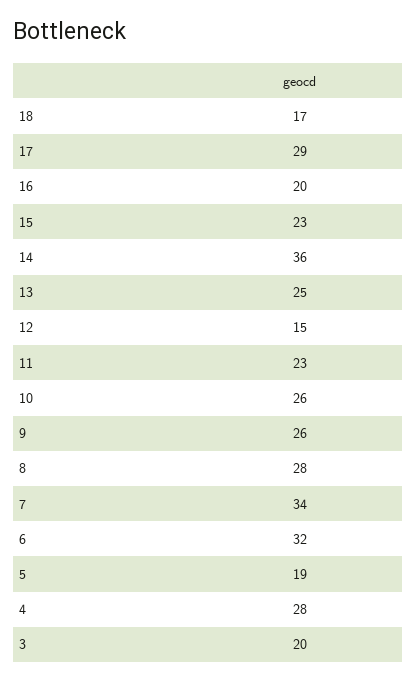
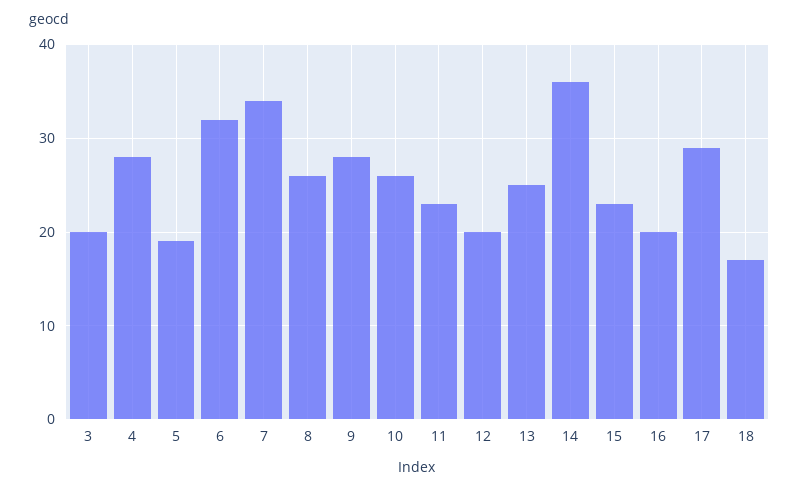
  {
    "18": 17,
    "17": 29,
    "16": 20,
    "15": 23,
    "14": 36,
    "13": 25,
-   "12": 15,
+   "12": 20,
    "11": 23,
    "10": 26,
-   "9": 26,
+   "9": 28,
-   "8": 28,
+   "8": 26,
    "7": 34,
    "6": 32,
    "5": 19,
    "4": 28,
    "3": 20
  }

